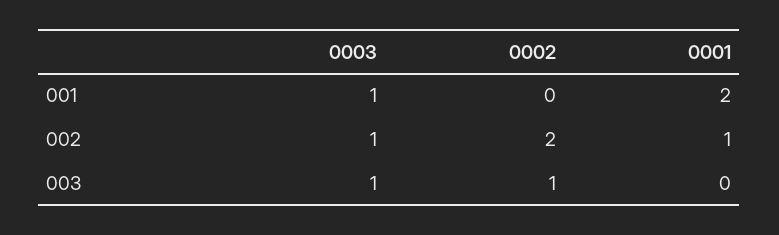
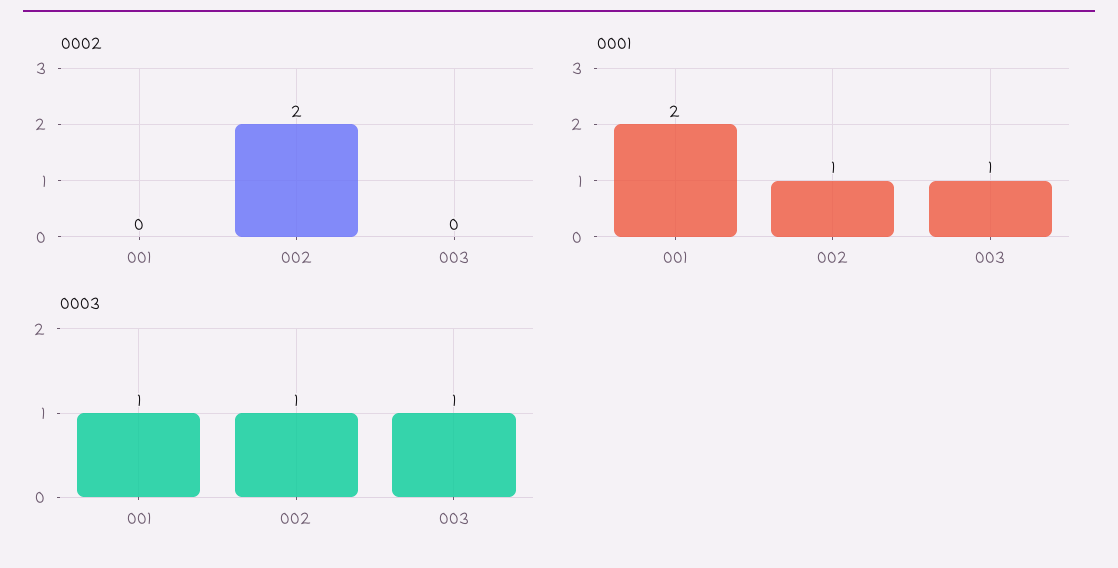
  {
    "0003": {
      "001": 1,
      "002": 1,
      "003": 1
    },
    "0002": {
      "001": 0,
      "002": 2,
-     "003": 1
+     "003": 0
    },
    "0001": {
      "001": 2,
      "002": 1,
-     "003": 0
+     "003": 1
    }
  }

